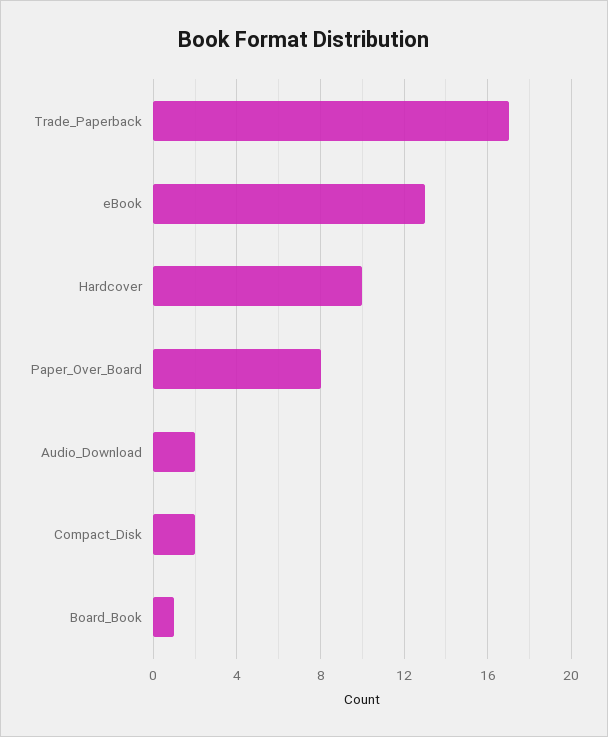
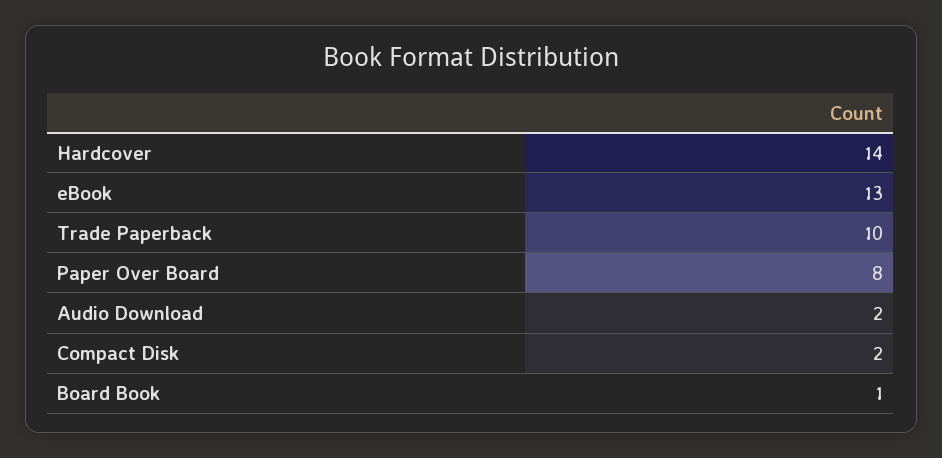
  {
-   "Trade_Paperback": 17,
+   "Trade_Paperback": 10,
    "eBook": 13,
-   "Hardcover": 10,
+   "Hardcover": 14,
    "Paper_Over_Board": 8,
    "Audio_Download": 2,
    "Compact_Disk": 2,
    "Board_Book": 1
  }

